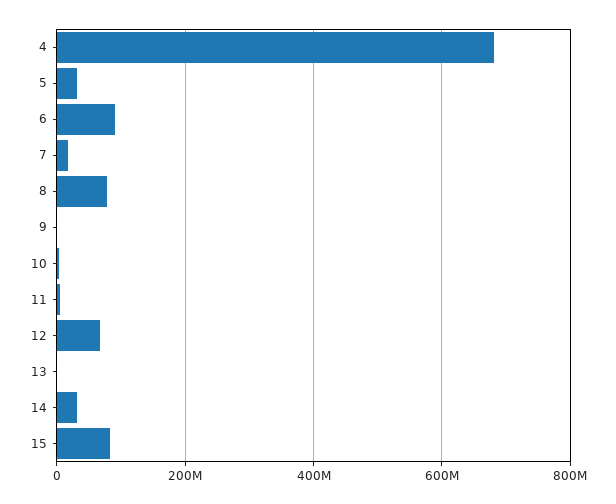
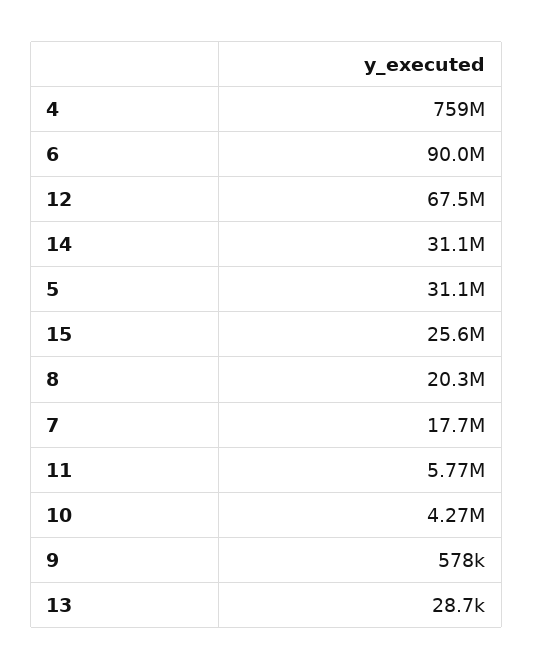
  {
-   "4": 680000000,
+   "4": 759000000,
    "5": 31100000,
    "6": 90000000,
    "7": 17700000,
-   "8": 80000000,
+   "8": 20300000,
    "9": 578000,
    "10": 4270000,
    "11": 5770000,
    "12": 67500000,
    "13": 28700,
    "14": 31100000,
-   "15": 80000000
+   "15": 25600000
  }

